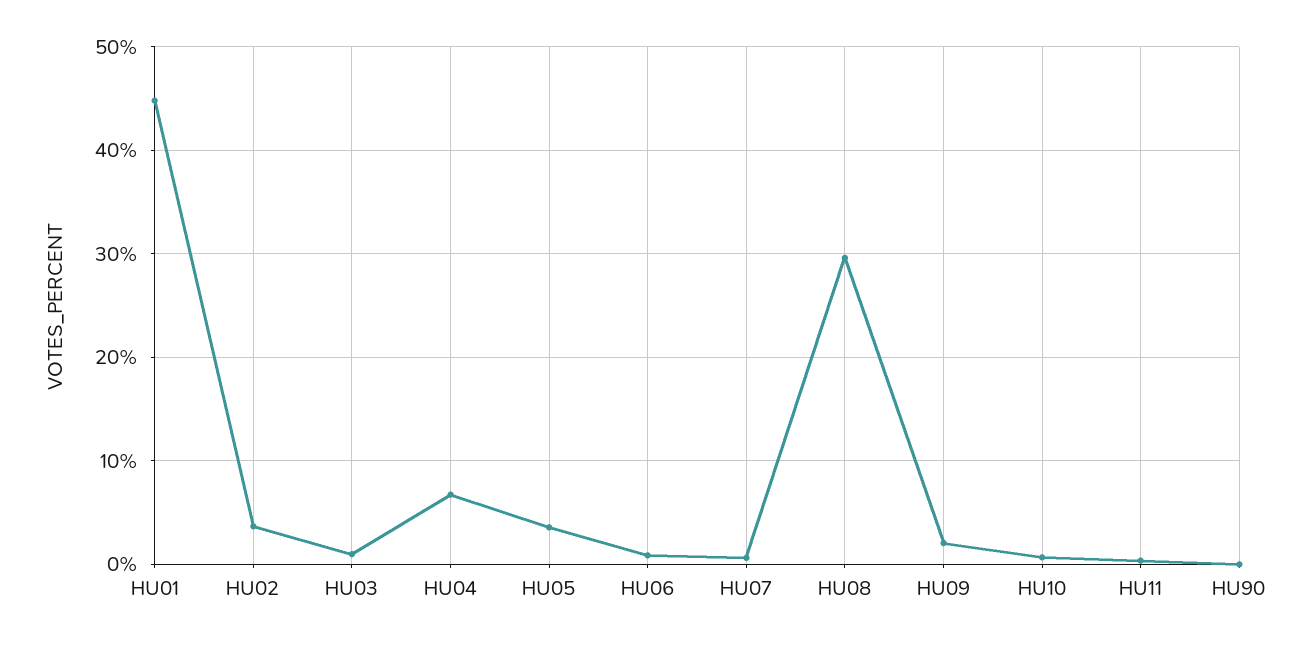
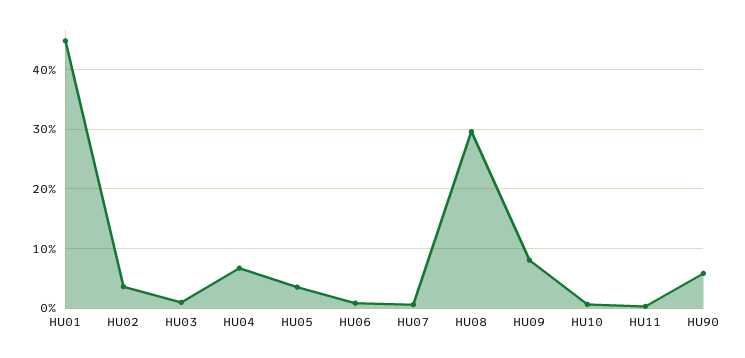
  {
    "HU01": 45,
    "HU02": 4,
    "HU03": 1,
    "HU04": 7,
    "HU05": 4,
    "HU06": 1,
    "HU07": 1,
    "HU08": 30,
-   "HU09": 2,
+   "HU09": 8,
    "HU10": 1,
    "HU11": 0,
-   "HU90": 0
+   "HU90": 6
  }

